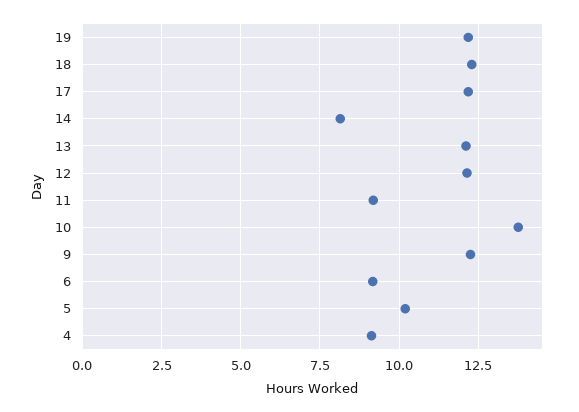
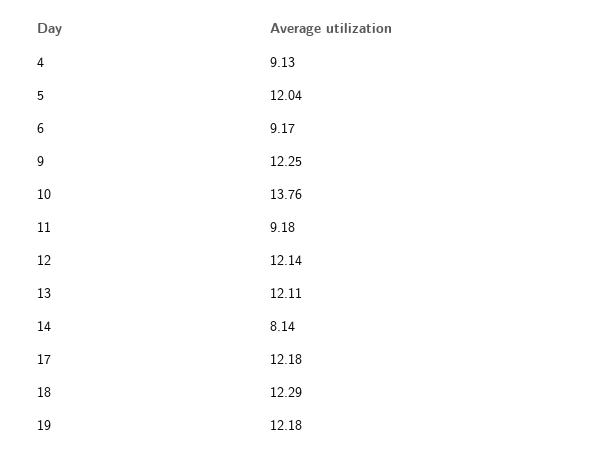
  {
    "19": 12.18,
    "18": 12.29,
    "17": 12.18,
    "14": 8.14,
    "13": 12.11,
    "12": 12.14,
    "11": 9.18,
    "10": 13.76,
    "9": 12.25,
    "6": 9.17,
-   "5": 10.25,
+   "5": 12.04,
    "4": 9.13
  }

